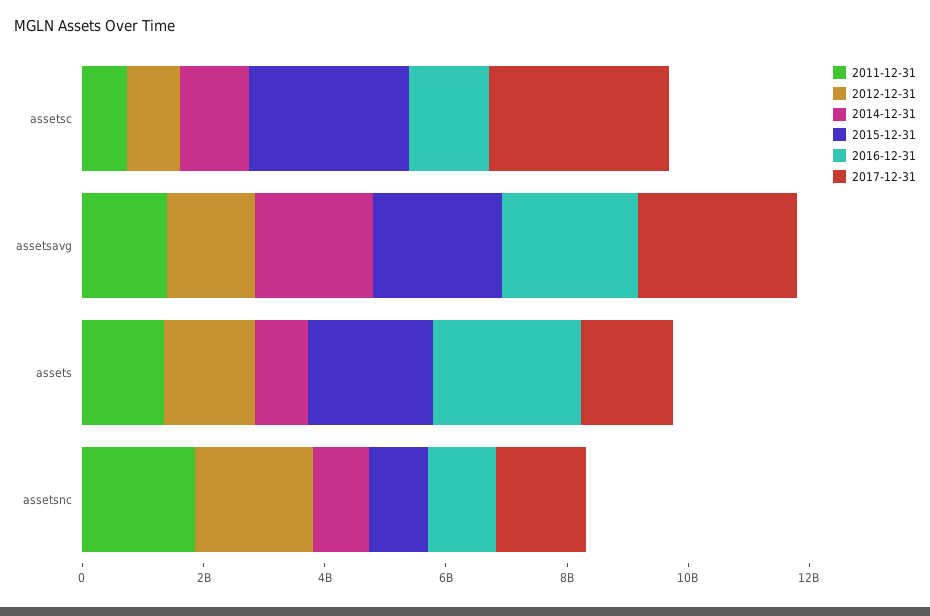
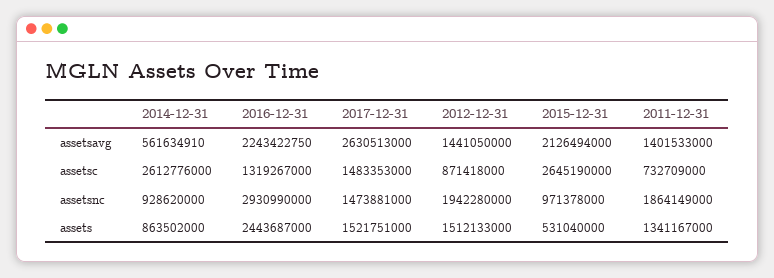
  {
    "2011-12-31": {
      "assetsc": 732709000,
      "assetsavg": 1401533000,
      "assets": 1341167000,
      "assetsnc": 1864149000
    },
    "2012-12-31": {
      "assetsc": 871418000,
      "assetsavg": 1441050000,
      "assets": 1512133000,
      "assetsnc": 1942280000
    },
    "2014-12-31": {
-     "assetsc": 1000000000,
+     "assetsc": 2612776000,
-     "assetsavg": 2000000000,
+     "assetsavg": 561634910,
      "assets": 863502000,
      "assetsnc": 928620000
    },
    "2015-12-31": {
      "assetsc": 2645190000,
      "assetsavg": 2126494000,
-     "assets": 2000000000,
+     "assets": 531040000,
      "assetsnc": 971378000
    },
    "2016-12-31": {
      "assetsc": 1319267000,
      "assetsavg": 2243422750,
      "assets": 2443687000,
-     "assetsnc": 1000000000
+     "assetsnc": 2930990000
    },
    "2017-12-31": {
-     "assetsc": 3000000000,
+     "assetsc": 1483353000,
      "assetsavg": 2630513000,
      "assets": 1521751000,
      "assetsnc": 1473881000
    }
  }

